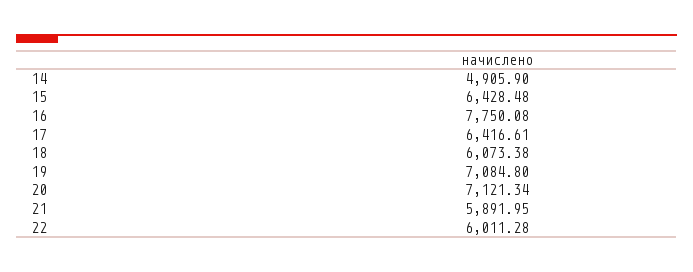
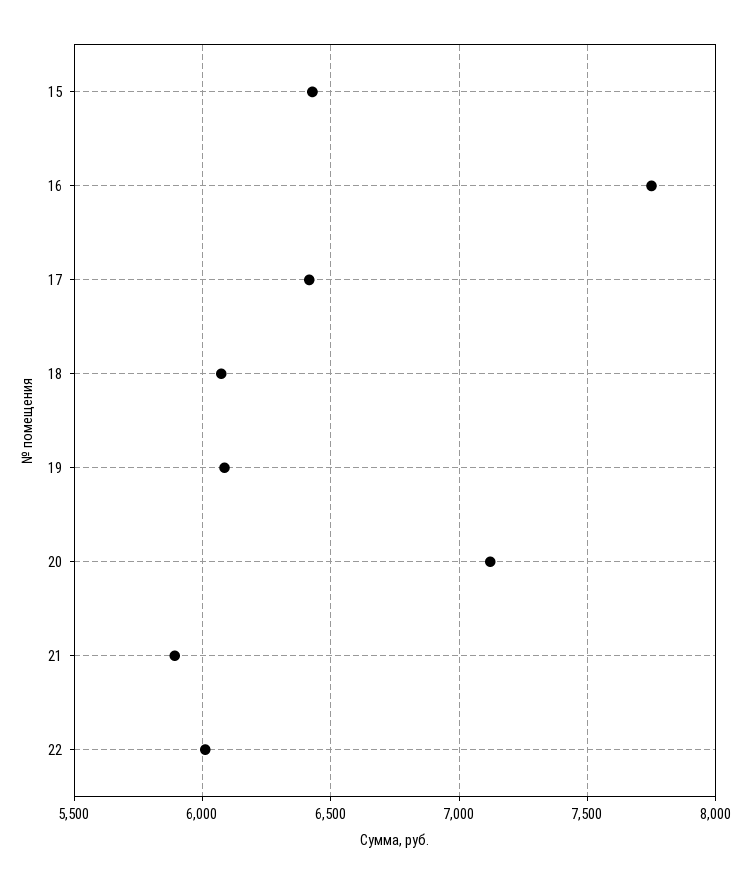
  {
-   "14": 4905.9,
    "15": 6428.48,
    "16": 7750.08,
    "17": 6416.61,
    "18": 6073.38,
-   "19": 7084.8,
+   "19": 6100,
    "20": 7121.34,
    "21": 5891.95,
    "22": 6011.28
  }

